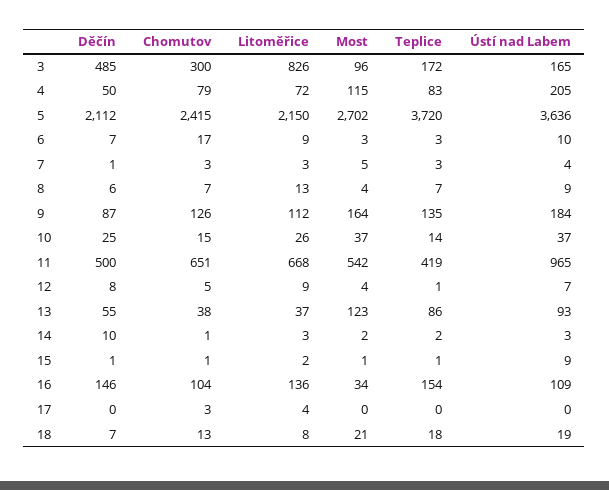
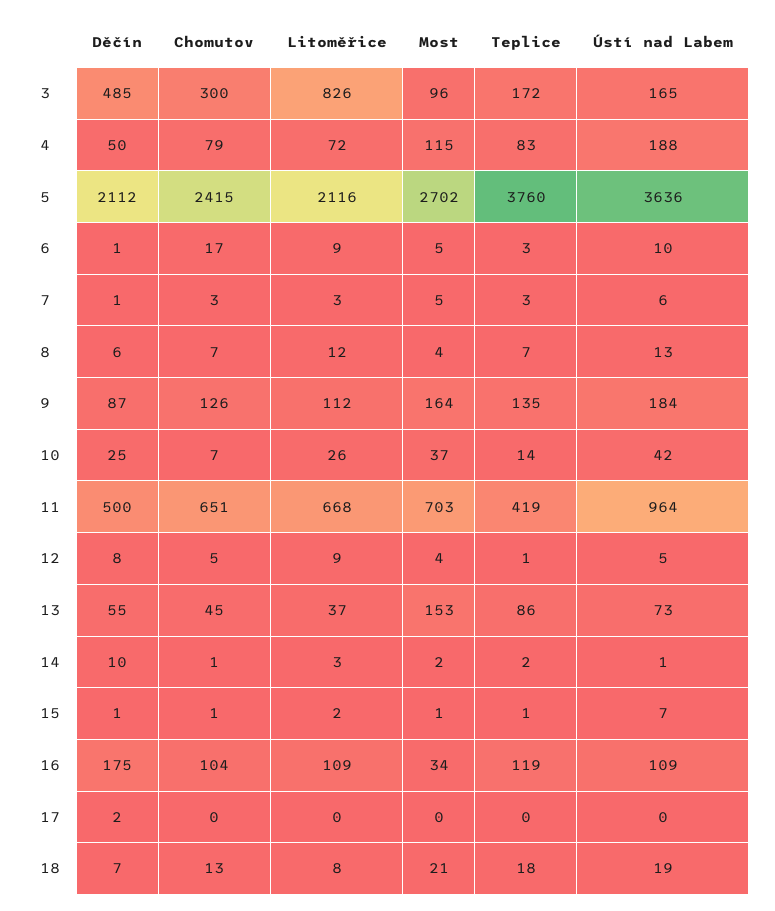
  {
    "Děčín": {
      "3": 485,
      "4": 50,
      "5": 2112,
-     "6": 7,
+     "6": 1,
      "7": 1,
      "8": 6,
      "9": 87,
      "10": 25,
      "11": 500,
      "12": 8,
      "13": 55,
      "14": 10,
      "15": 1,
-     "16": 146,
+     "16": 175,
-     "17": 0,
+     "17": 2,
      "18": 7
    },
    "Chomutov": {
      "3": 300,
      "4": 79,
      "5": 2415,
      "6": 17,
      "7": 3,
      "8": 7,
      "9": 126,
-     "10": 15,
+     "10": 7,
      "11": 651,
      "12": 5,
-     "13": 38,
+     "13": 45,
      "14": 1,
      "15": 1,
      "16": 104,
-     "17": 3,
+     "17": 0,
      "18": 13
    },
    "Litoměřice": {
      "3": 826,
      "4": 72,
-     "5": 2150,
+     "5": 2116,
      "6": 9,
      "7": 3,
-     "8": 13,
+     "8": 12,
      "9": 112,
      "10": 26,
      "11": 668,
      "12": 9,
      "13": 37,
      "14": 3,
      "15": 2,
-     "16": 136,
+     "16": 109,
-     "17": 4,
+     "17": 0,
      "18": 8
    },
    "Most": {
      "3": 96,
      "4": 115,
      "5": 2702,
-     "6": 3,
+     "6": 5,
      "7": 5,
      "8": 4,
      "9": 164,
      "10": 37,
-     "11": 542,
+     "11": 703,
      "12": 4,
-     "13": 123,
+     "13": 153,
      "14": 2,
      "15": 1,
      "16": 34,
      "17": 0,
      "18": 21
    },
    "Teplice": {
      "3": 172,
      "4": 83,
-     "5": 3720,
+     "5": 3760,
      "6": 3,
      "7": 3,
      "8": 7,
      "9": 135,
      "10": 14,
      "11": 419,
      "12": 1,
      "13": 86,
      "14": 2,
      "15": 1,
-     "16": 154,
+     "16": 119,
      "17": 0,
      "18": 18
    },
    "Ústí nad Labem": {
      "3": 165,
-     "4": 205,
+     "4": 188,
      "5": 3636,
      "6": 10,
-     "7": 4,
+     "7": 6,
-     "8": 9,
+     "8": 13,
      "9": 184,
-     "10": 37,
+     "10": 42,
-     "11": 965,
+     "11": 964,
-     "12": 7,
+     "12": 5,
-     "13": 93,
+     "13": 73,
-     "14": 3,
+     "14": 1,
-     "15": 9,
+     "15": 7,
      "16": 109,
      "17": 0,
      "18": 19
    }
  }

